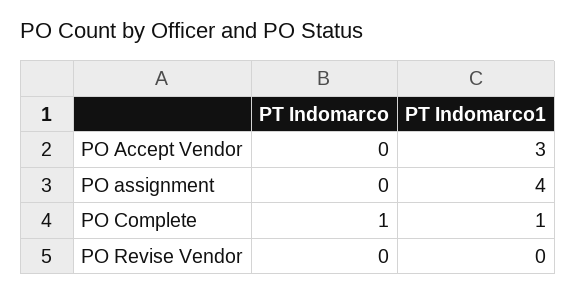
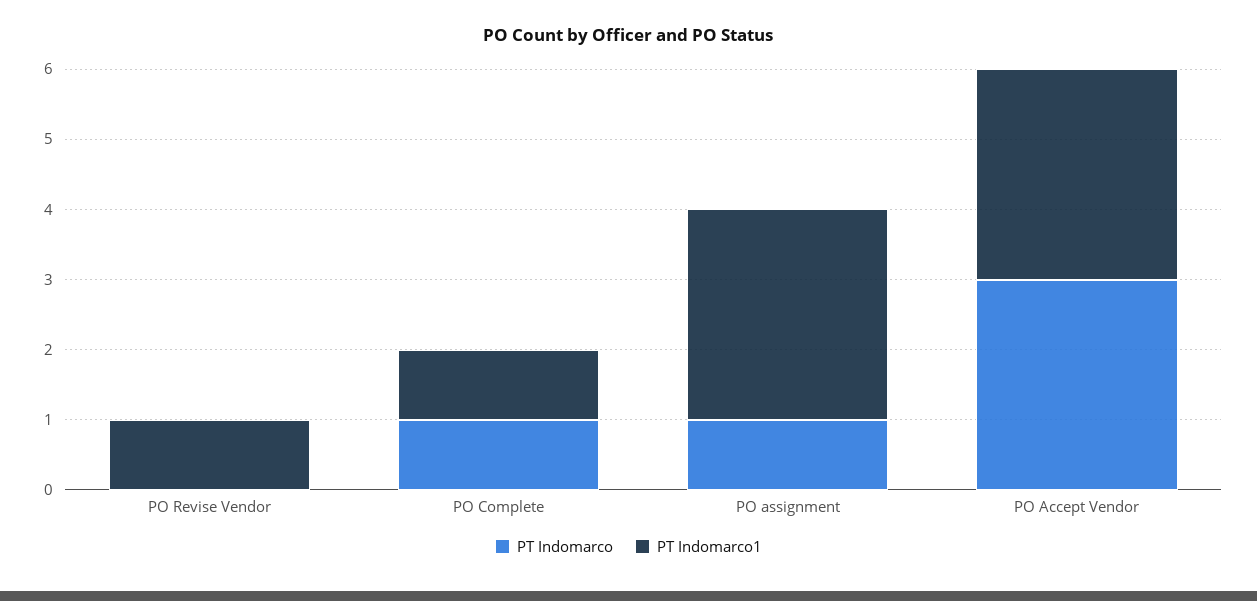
  {
    "PT Indomarco": {
-     "PO Accept Vendor": 0,
+     "PO Accept Vendor": 3,
-     "PO assignment": 0,
+     "PO assignment": 1,
      "PO Complete": 1,
      "PO Revise Vendor": 0
    },
    "PT Indomarco1": {
      "PO Accept Vendor": 3,
-     "PO assignment": 4,
+     "PO assignment": 3,
      "PO Complete": 1,
-     "PO Revise Vendor": 0
+     "PO Revise Vendor": 1
    }
  }

